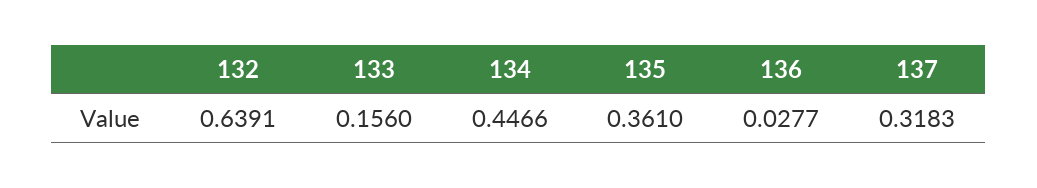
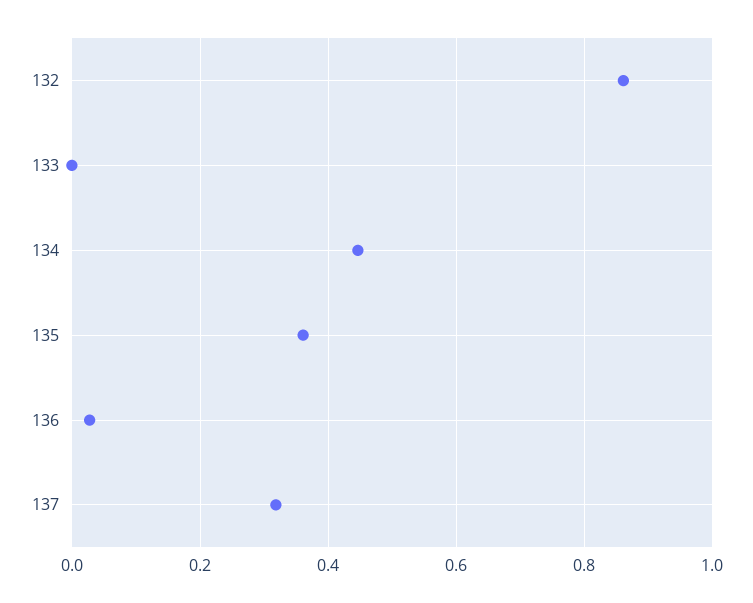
  {
-   "132": 0.6391,
+   "132": 0.86,
-   "133": 0.156,
+   "133": 0,
    "134": 0.4466,
    "135": 0.361,
    "136": 0.0277,
    "137": 0.3183
  }

